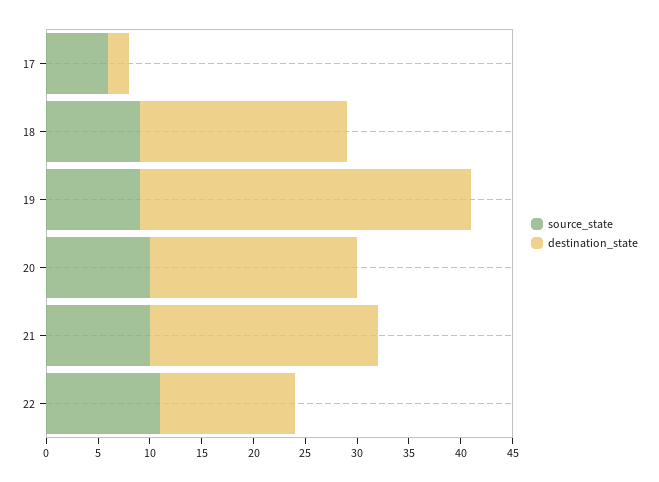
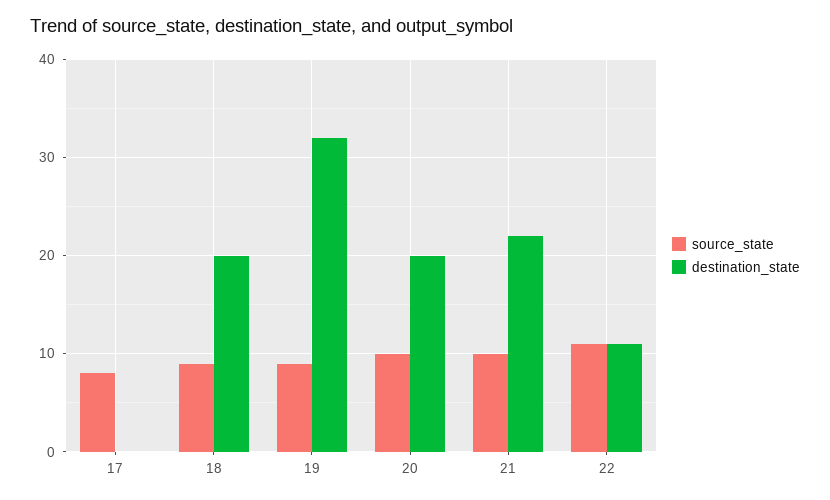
  {
    "source_state": {
-     "17": 6,
+     "17": 8,
      "18": 9,
      "19": 9,
      "20": 10,
      "21": 10,
      "22": 11
    },
    "destination_state": {
-     "17": 2,
+     "17": 0,
      "18": 20,
      "19": 32,
      "20": 20,
      "21": 22,
-     "22": 13
+     "22": 11
    }
  }

